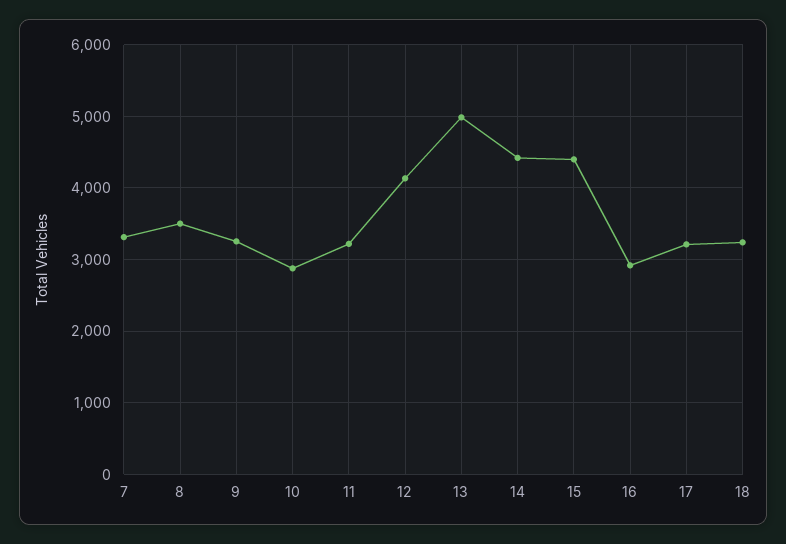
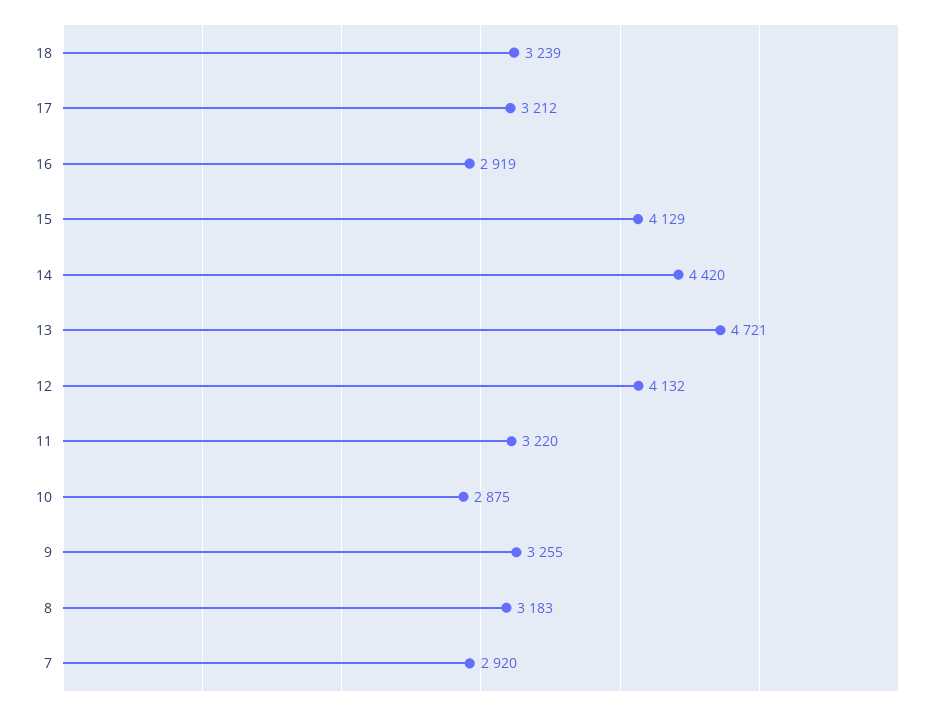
  {
-   "7": 3300,
+   "7": 2920,
-   "8": 3500,
+   "8": 3183,
    "9": 3255,
    "10": 2875,
    "11": 3220,
    "12": 4132,
-   "13": 5000,
+   "13": 4721,
    "14": 4420,
-   "15": 4400,
+   "15": 4129,
    "16": 2919,
    "17": 3212,
    "18": 3239
  }

